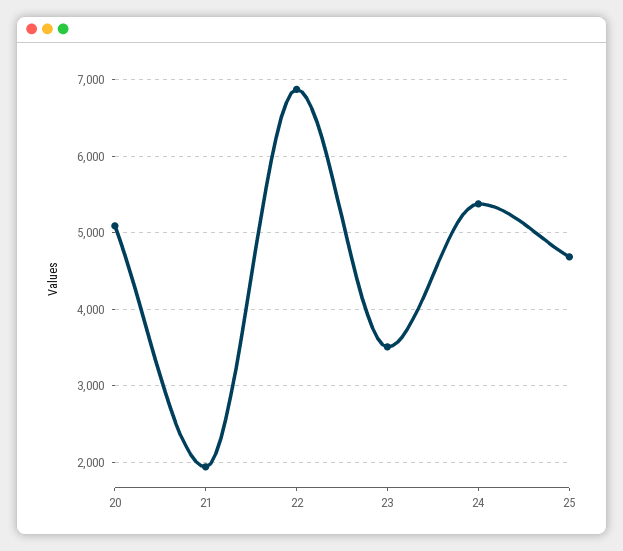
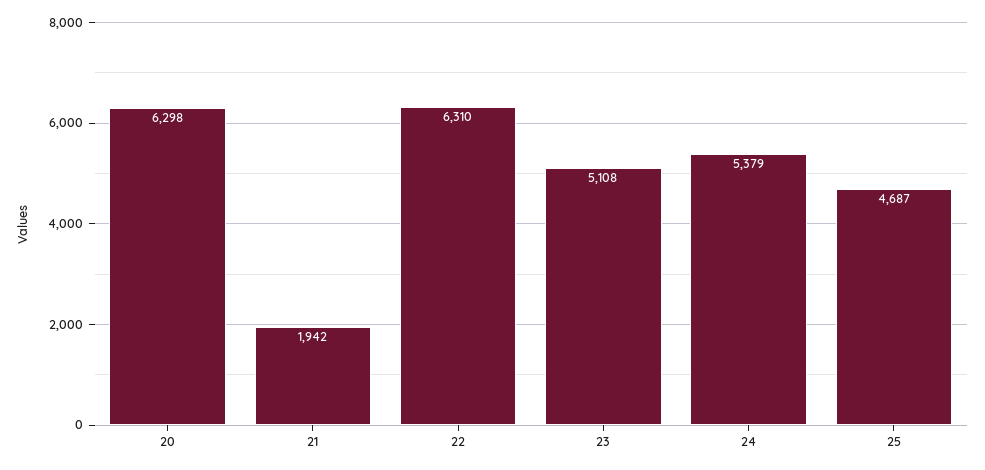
  {
-   "20": 5100,
+   "20": 6298,
    "21": 1942,
-   "22": 6900,
+   "22": 6310,
-   "23": 3500,
+   "23": 5108,
    "24": 5379,
    "25": 4687
  }

